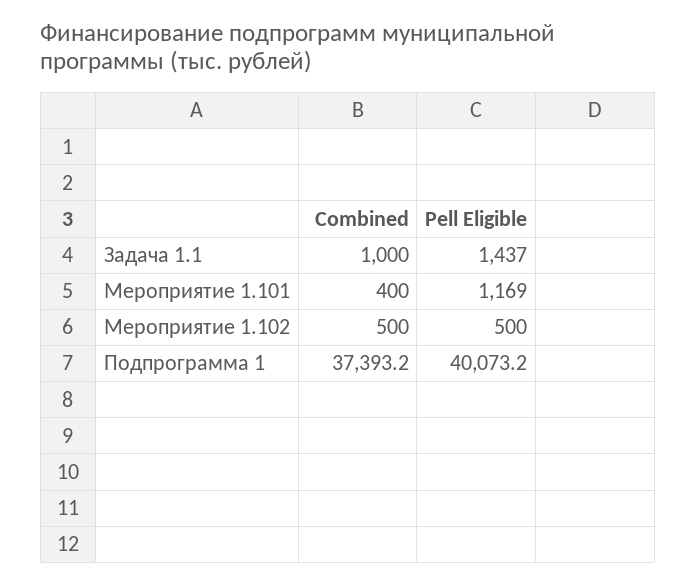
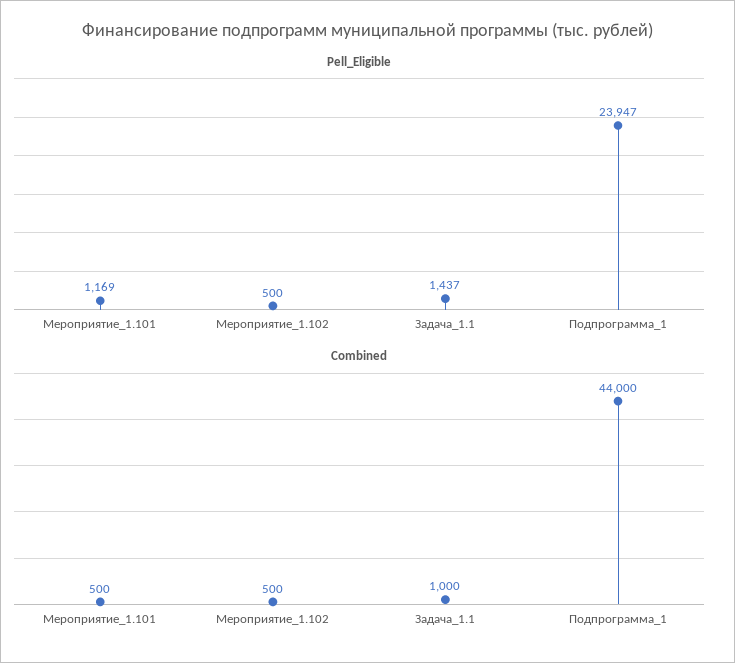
  {
    "Combined": {
      "Задача 1.1": 1000,
-     "Мероприятие 1.101": 400,
+     "Мероприятие 1.101": 500,
      "Мероприятие 1.102": 500,
-     "Подпрограмма 1": 37393.2
+     "Подпрограмма 1": 44000
    },
    "Pell Eligible": {
      "Задача 1.1": 1437,
      "Мероприятие 1.101": 1169,
      "Мероприятие 1.102": 500,
-     "Подпрограмма 1": 40073.2
+     "Подпрограмма 1": 23947
    }
  }

